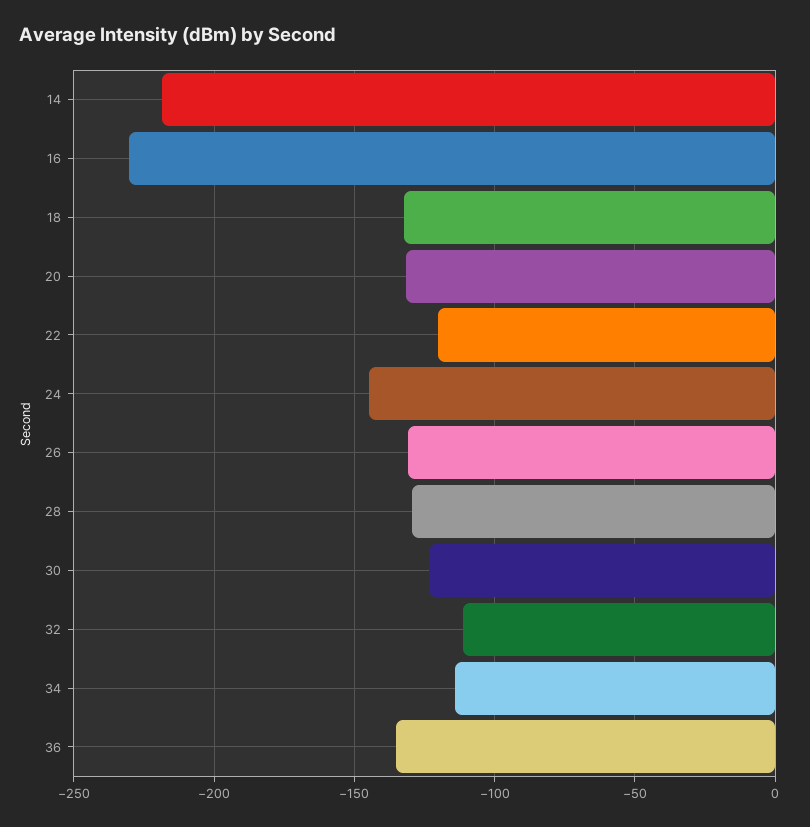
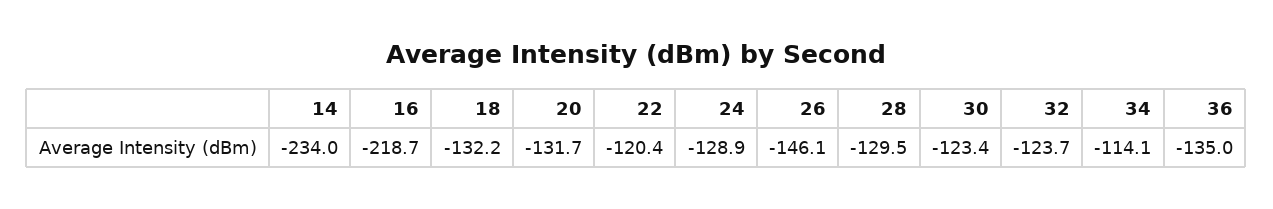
  {
-   "14": -220,
+   "14": -234,
-   "16": -230,
+   "16": -218.7,
    "18": -132.2,
    "20": -131.7,
    "22": -120.4,
-   "24": -145,
+   "24": -128.9,
-   "26": -130,
+   "26": -146.1,
    "28": -129.5,
    "30": -123.4,
-   "32": -110,
+   "32": -123.7,
    "34": -114.1,
    "36": -135
  }

